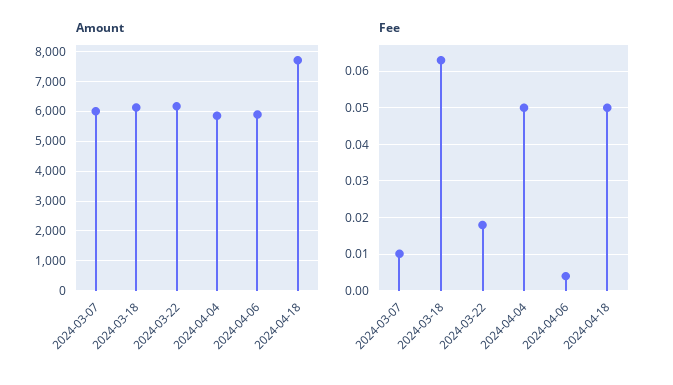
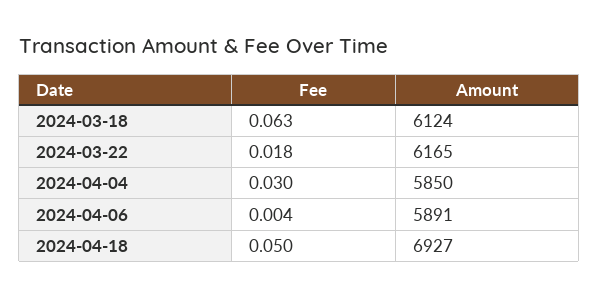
  {
    "Amount": {
-     "2024-03-07": 6000,
      "2024-03-18": 6124,
      "2024-03-22": 6165,
      "2024-04-04": 5850,
      "2024-04-06": 5891,
-     "2024-04-18": 7750
+     "2024-04-18": 6927
    },
    "Fee": {
-     "2024-03-07": 0.01,
      "2024-03-18": 0.063,
      "2024-03-22": 0.018,
-     "2024-04-04": 0.05,
+     "2024-04-04": 0.03,
      "2024-04-06": 0.004,
      "2024-04-18": 0.05
    }
  }

